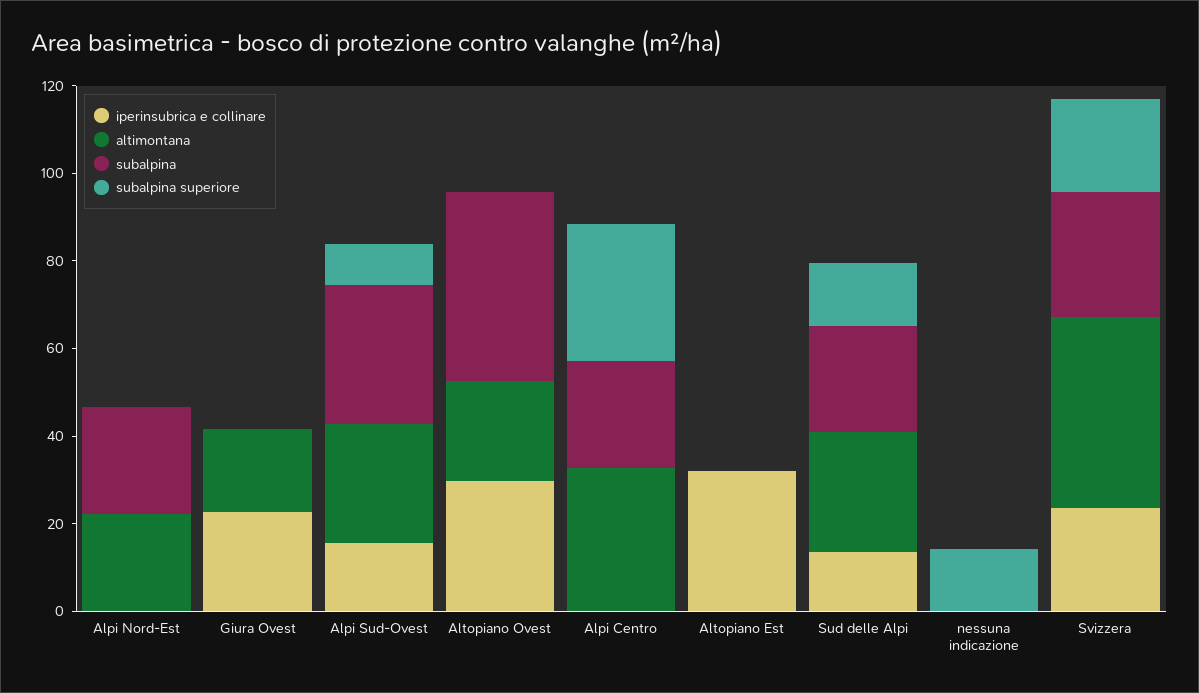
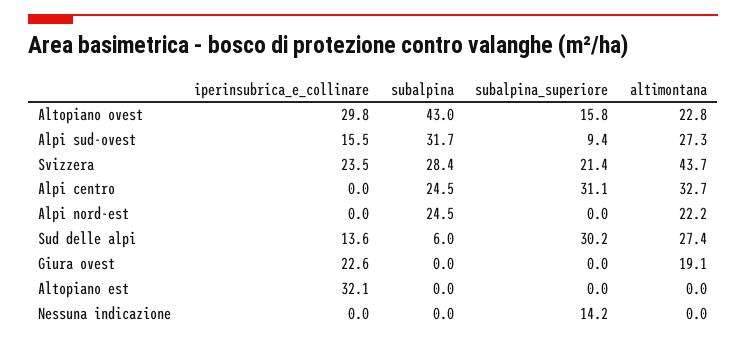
  {
    "iperinsubrica e collinare": {
      "Alpi Nord-Est": 0,
      "Giura Ovest": 22.6,
      "Alpi Sud-Ovest": 15.5,
      "Altopiano Ovest": 29.8,
      "Alpi Centro": 0,
      "Altopiano Est": 32.1,
      "Sud delle Alpi": 13.6,
      "nessuna indicazione": 0,
      "Svizzera": 23.5
    },
    "altimontana": {
      "Alpi Nord-Est": 22.2,
      "Giura Ovest": 19.1,
      "Alpi Sud-Ovest": 27.3,
      "Altopiano Ovest": 22.8,
      "Alpi Centro": 32.7,
      "Altopiano Est": 0,
      "Sud delle Alpi": 27.4,
      "nessuna indicazione": 0,
      "Svizzera": 43.7
    },
    "subalpina": {
      "Alpi Nord-Est": 24.5,
      "Giura Ovest": 0,
      "Alpi Sud-Ovest": 31.7,
      "Altopiano Ovest": 43,
      "Alpi Centro": 24.5,
      "Altopiano Est": 0,
-     "Sud delle Alpi": 25,
+     "Sud delle Alpi": 6,
      "nessuna indicazione": 0,
      "Svizzera": 28.4
    },
    "subalpina superiore": {
      "Alpi Nord-Est": 0,
      "Giura Ovest": 0,
      "Alpi Sud-Ovest": 9.4,
-     "Altopiano Ovest": 0,
+     "Altopiano Ovest": 15.8,
      "Alpi Centro": 31.1,
      "Altopiano Est": 0,
-     "Sud delle Alpi": 15,
+     "Sud delle Alpi": 30.2,
      "nessuna indicazione": 14.2,
      "Svizzera": 21.4
    }
  }

